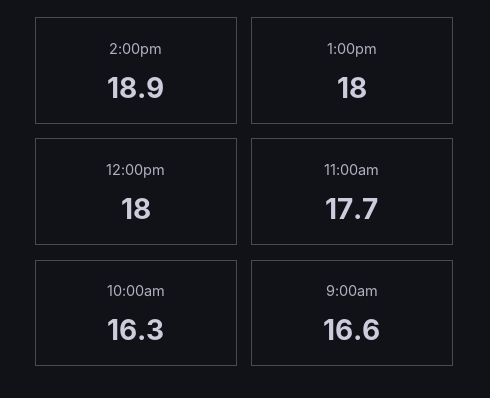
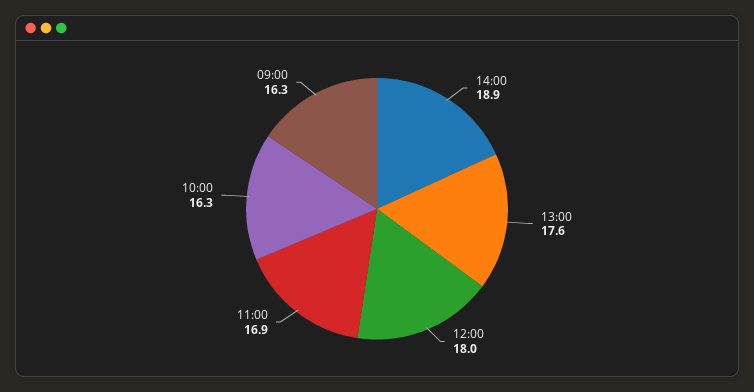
  {
    "2:00pm": 18.9,
-   "1:00pm": 18,
+   "1:00pm": 17.6,
    "12:00pm": 18,
-   "11:00am": 17.7,
+   "11:00am": 16.9,
    "10:00am": 16.3,
-   "9:00am": 16.6
+   "9:00am": 16.3
  }

